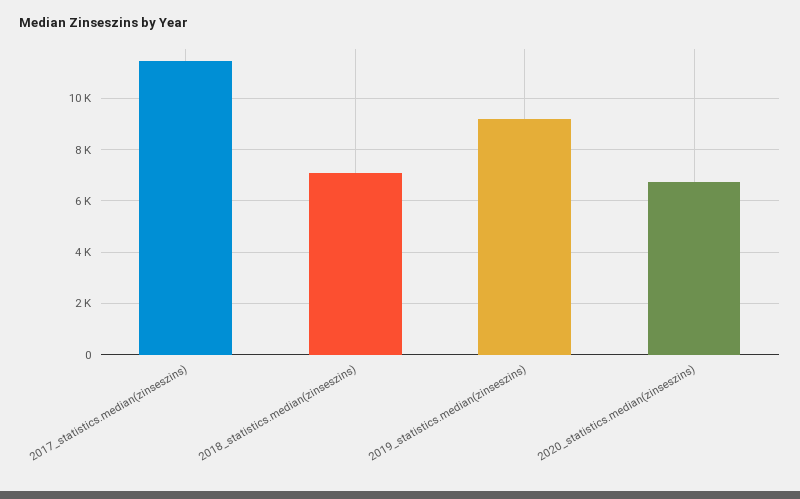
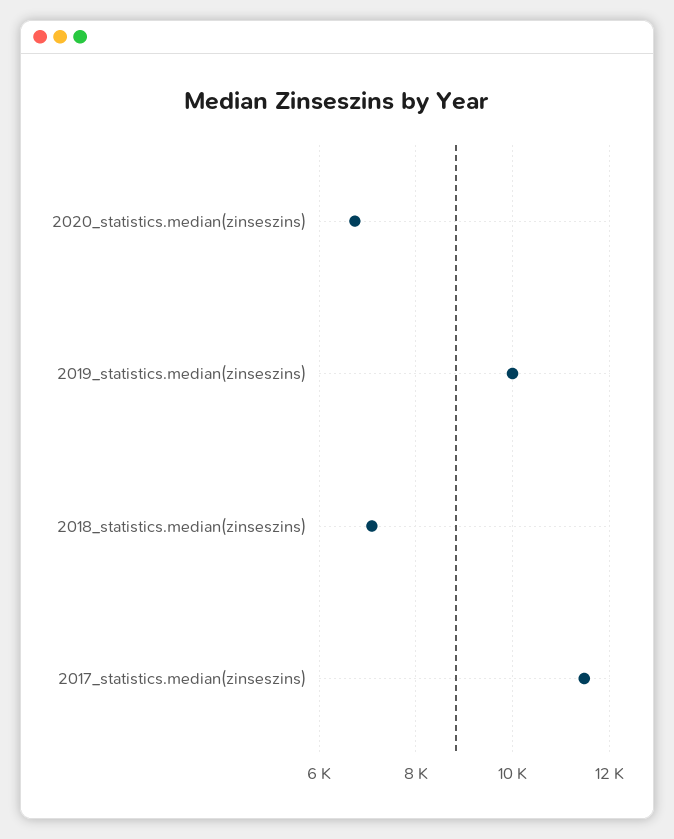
  {
    "2017_statistics.median(zinseszins)": 11400,
    "2018_statistics.median(zinseszins)": 7000,
-   "2019_statistics.median(zinseszins)": 9250,
+   "2019_statistics.median(zinseszins)": 10000,
    "2020_statistics.median(zinseszins)": 6800
  }

